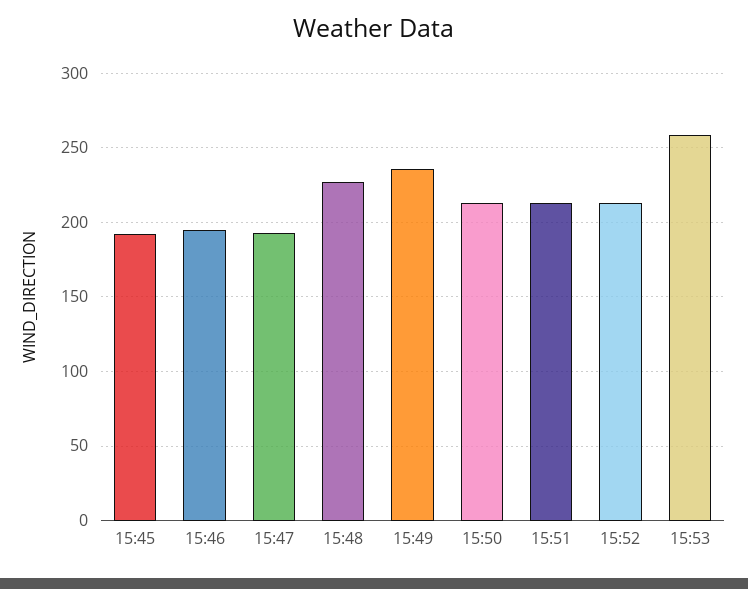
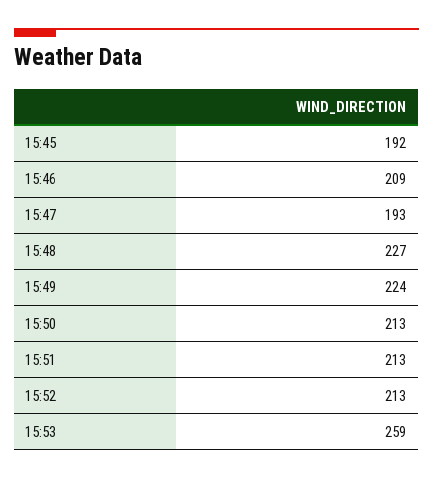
  {
    "15:45": 192,
-   "15:46": 195,
+   "15:46": 209,
    "15:47": 193,
    "15:48": 227,
-   "15:49": 235,
+   "15:49": 224,
    "15:50": 213,
    "15:51": 213,
    "15:52": 213,
    "15:53": 259
  }

